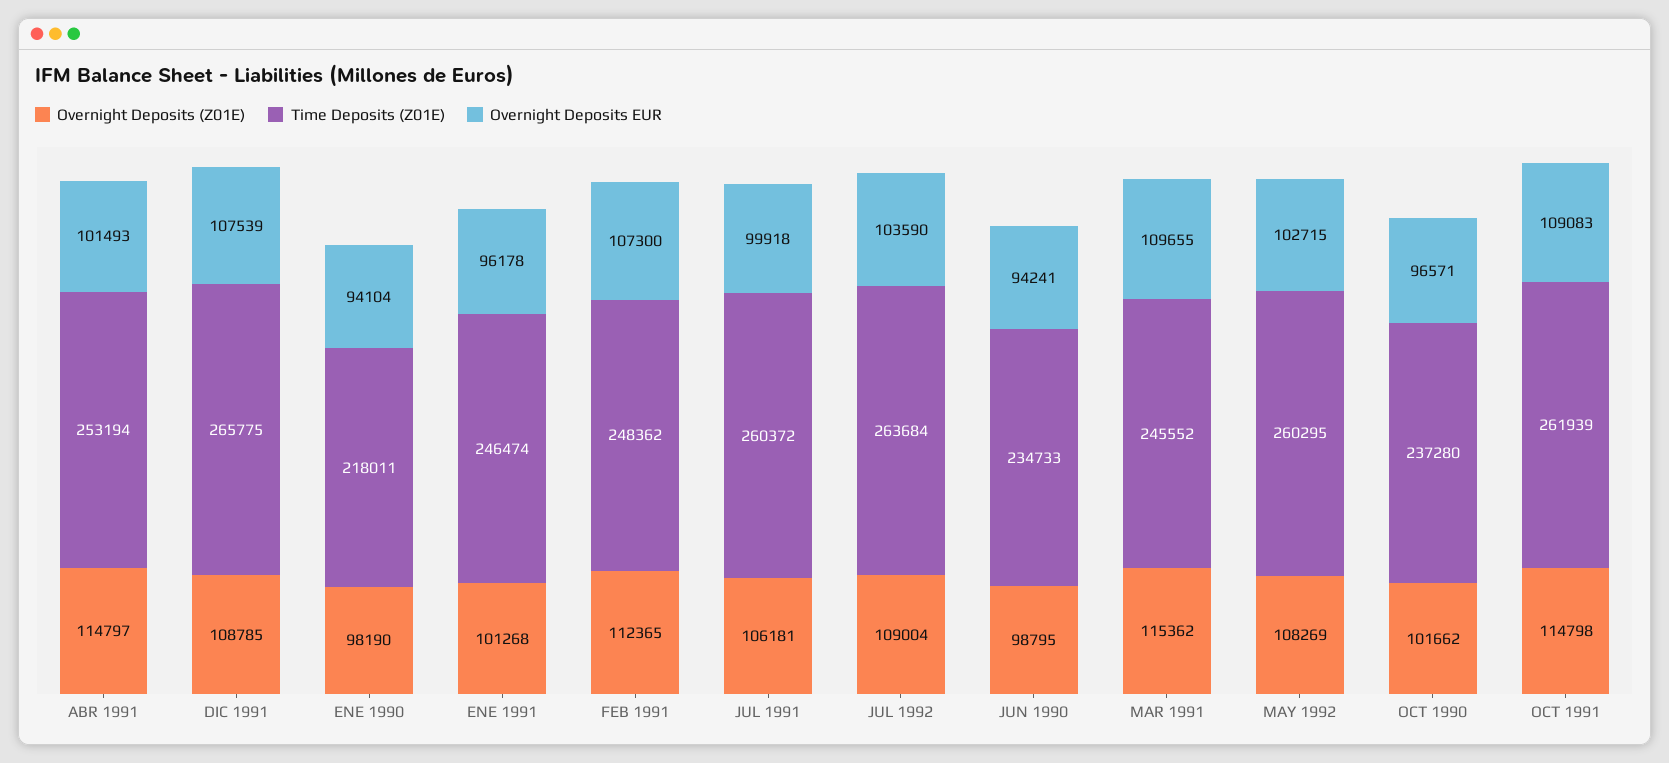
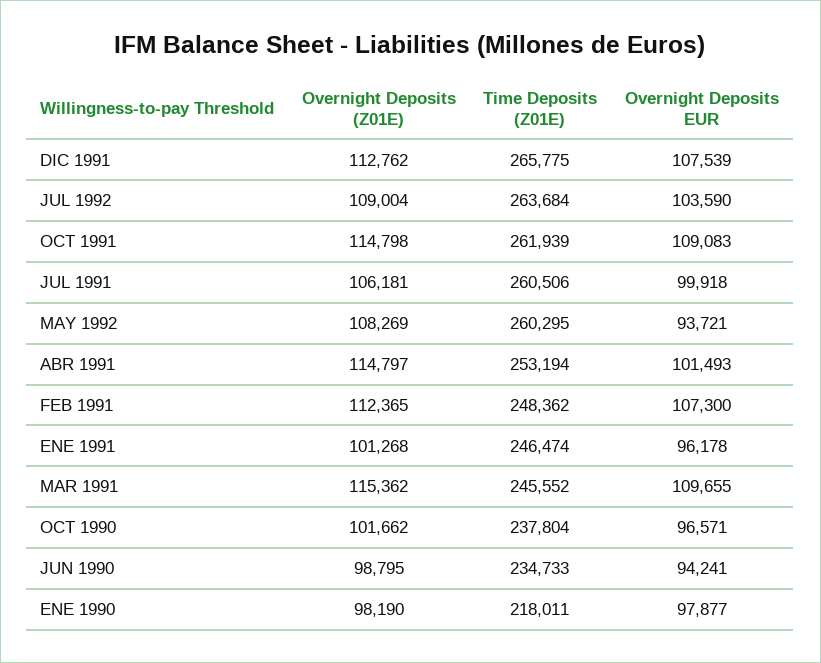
  {
    "Overnight Deposits (Z01E)": {
      "ABR 1991": 114797,
-     "DIC 1991": 108785,
+     "DIC 1991": 112762,
      "ENE 1990": 98190,
      "ENE 1991": 101268,
      "FEB 1991": 112365,
      "JUL 1991": 106181,
      "JUL 1992": 109004,
      "JUN 1990": 98795,
      "MAR 1991": 115362,
      "MAY 1992": 108269,
      "OCT 1990": 101662,
      "OCT 1991": 114798
    },
    "Time Deposits (Z01E)": {
      "ABR 1991": 253194,
      "DIC 1991": 265775,
      "ENE 1990": 218011,
      "ENE 1991": 246474,
      "FEB 1991": 248362,
-     "JUL 1991": 260372,
+     "JUL 1991": 260506,
      "JUL 1992": 263684,
      "JUN 1990": 234733,
      "MAR 1991": 245552,
      "MAY 1992": 260295,
-     "OCT 1990": 237280,
+     "OCT 1990": 237804,
      "OCT 1991": 261939
    },
    "Overnight Deposits EUR": {
      "ABR 1991": 101493,
      "DIC 1991": 107539,
-     "ENE 1990": 94104,
+     "ENE 1990": 97877,
      "ENE 1991": 96178,
      "FEB 1991": 107300,
      "JUL 1991": 99918,
      "JUL 1992": 103590,
      "JUN 1990": 94241,
      "MAR 1991": 109655,
-     "MAY 1992": 102715,
+     "MAY 1992": 93721,
      "OCT 1990": 96571,
      "OCT 1991": 109083
    }
  }

